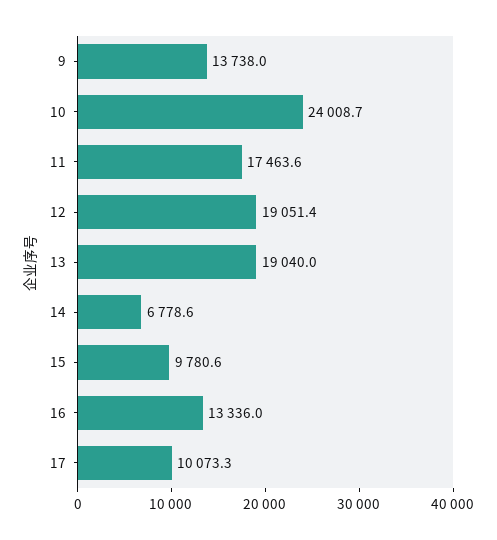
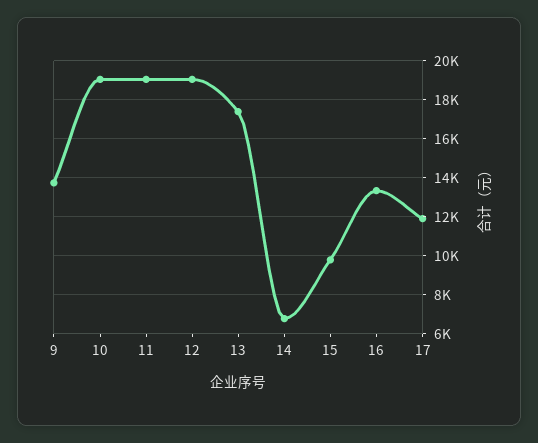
  {
    "9": 13738,
-   "10": 24008.7,
+   "10": 19000,
-   "11": 17463.6,
+   "11": 19000,
    "12": 19051.4,
-   "13": 19040,
+   "13": 17500,
    "14": 6778.6,
    "15": 9780.6,
    "16": 13336,
-   "17": 10073.3
+   "17": 12000
  }

